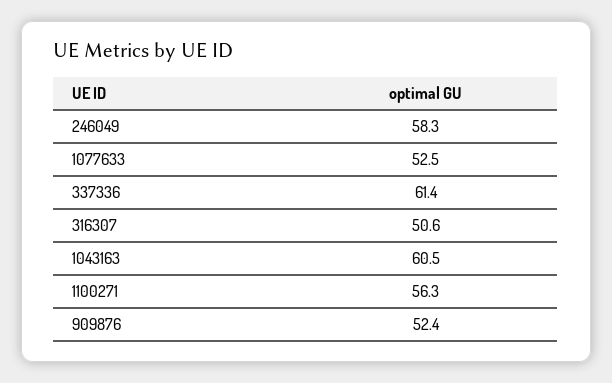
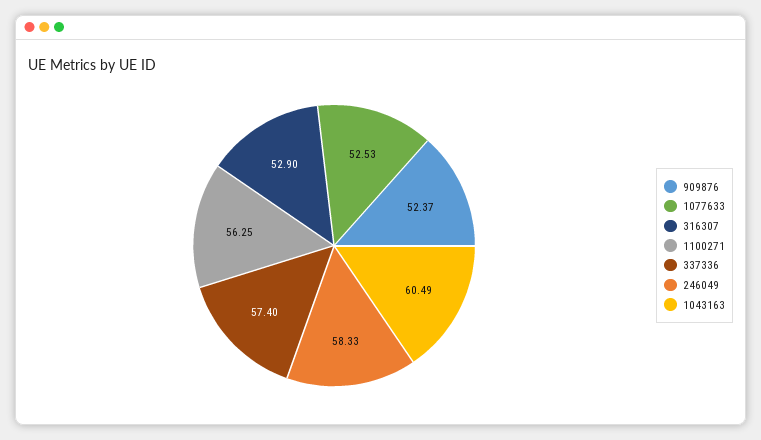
  {
    "246049": 58.33,
    "1077633": 52.53,
-   "337336": 61.4,
+   "337336": 57.4,
-   "316307": 50.6,
+   "316307": 52.9,
    "1043163": 60.49,
    "1100271": 56.25,
    "909876": 52.37
  }

